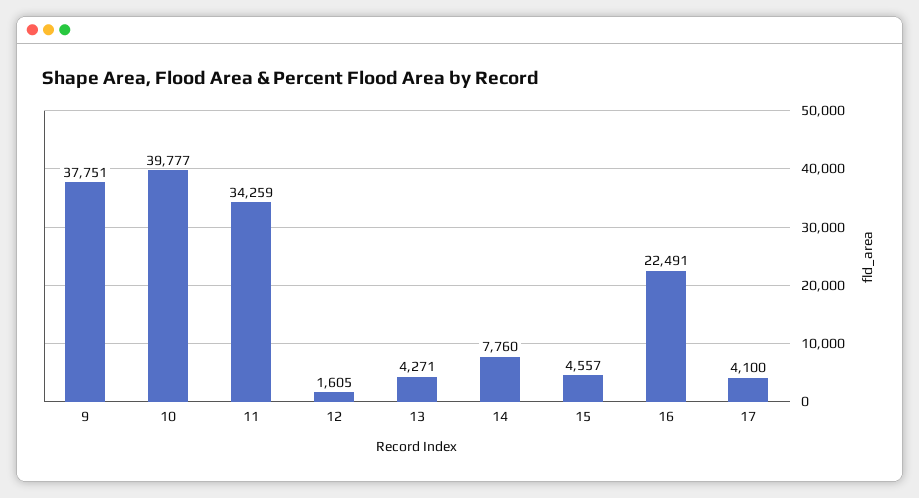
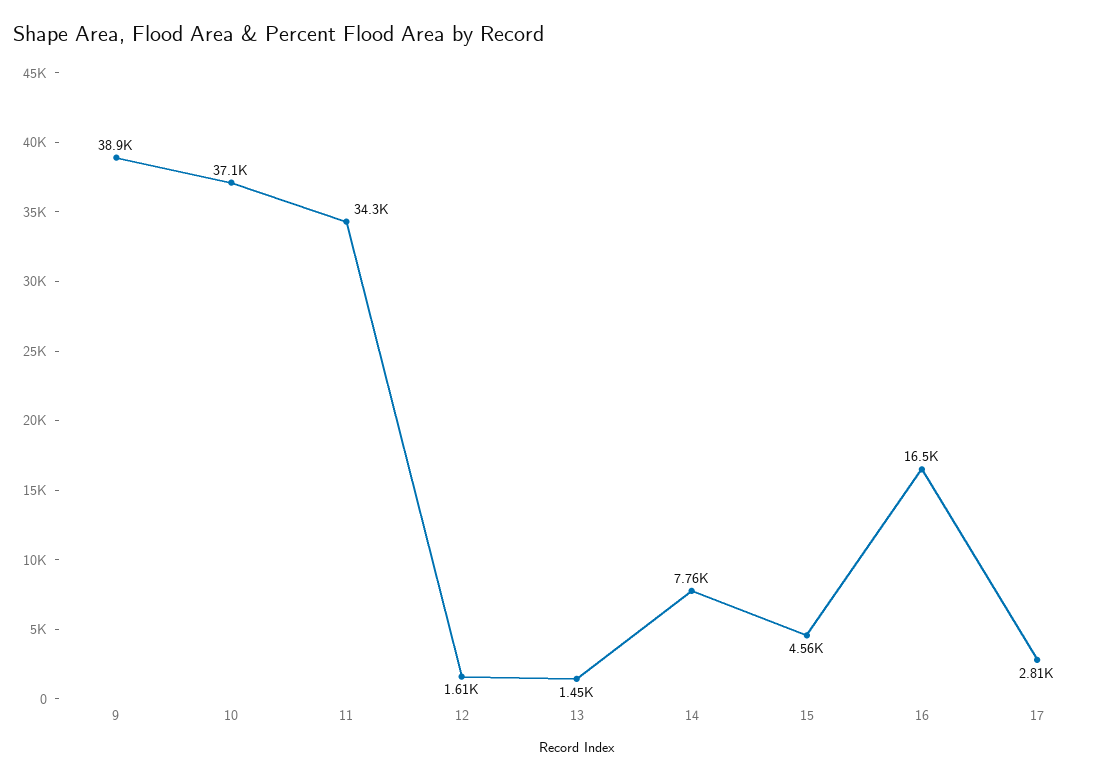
  {
-   "9": 37751,
+   "9": 38900,
-   "10": 39777,
+   "10": 37100,
    "11": 34259,
    "12": 1605,
-   "13": 4271,
+   "13": 1450,
    "14": 7760,
    "15": 4557,
-   "16": 22491,
+   "16": 16500,
-   "17": 4100
+   "17": 2810
  }

